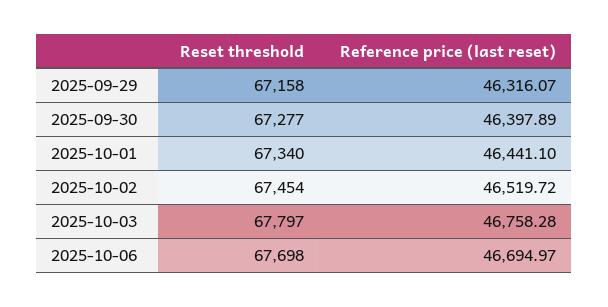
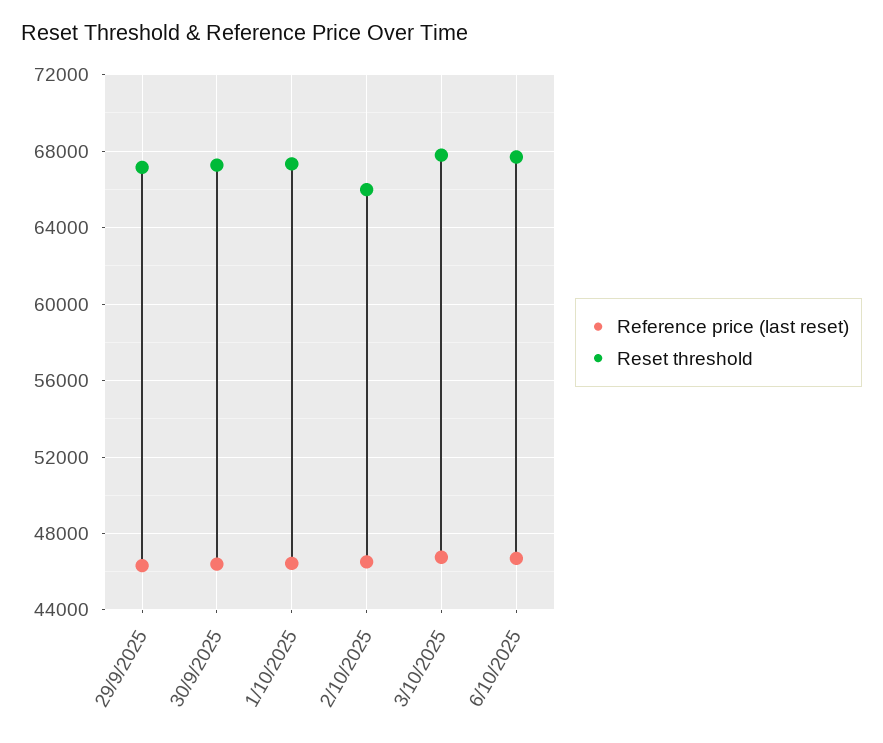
  {
    "Reset threshold": {
      "2025-09-29": 67158,
      "2025-09-30": 67277,
      "2025-10-01": 67340,
-     "2025-10-02": 67454,
+     "2025-10-02": 66000,
      "2025-10-03": 67797,
      "2025-10-06": 67698
    },
    "Reference price (last reset)": {
      "2025-09-29": 46316.07,
      "2025-09-30": 46397.89,
      "2025-10-01": 46441.1,
      "2025-10-02": 46519.72,
      "2025-10-03": 46758.28,
      "2025-10-06": 46694.97
    }
  }

